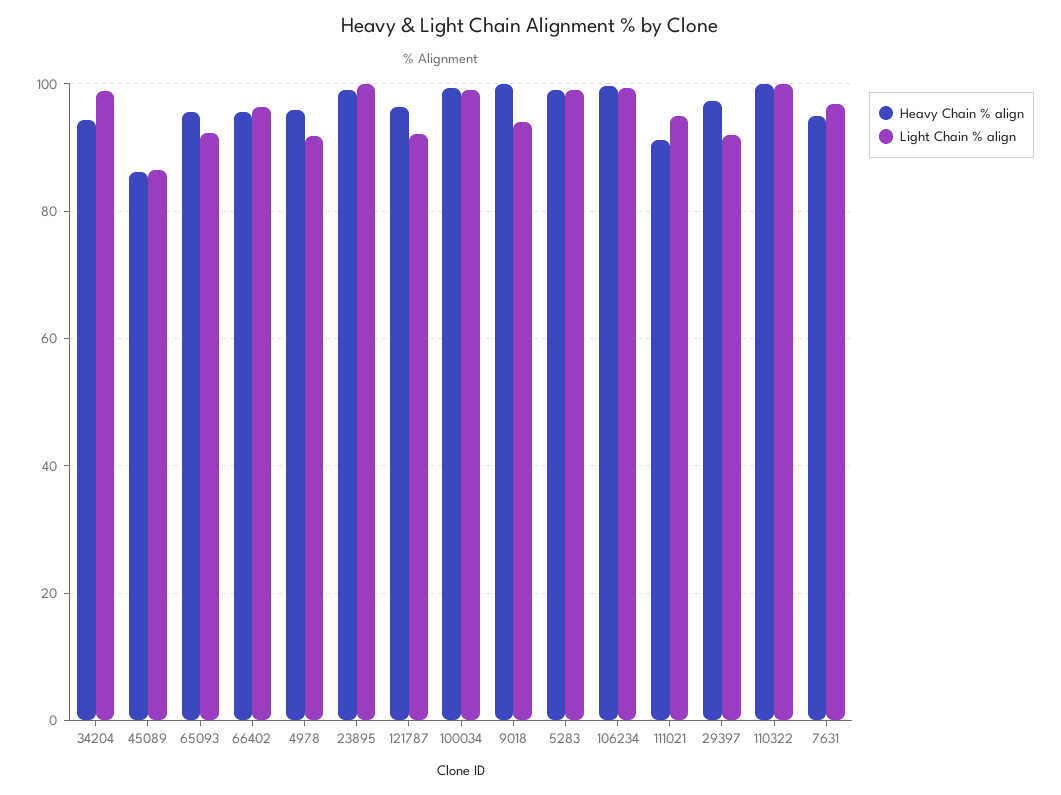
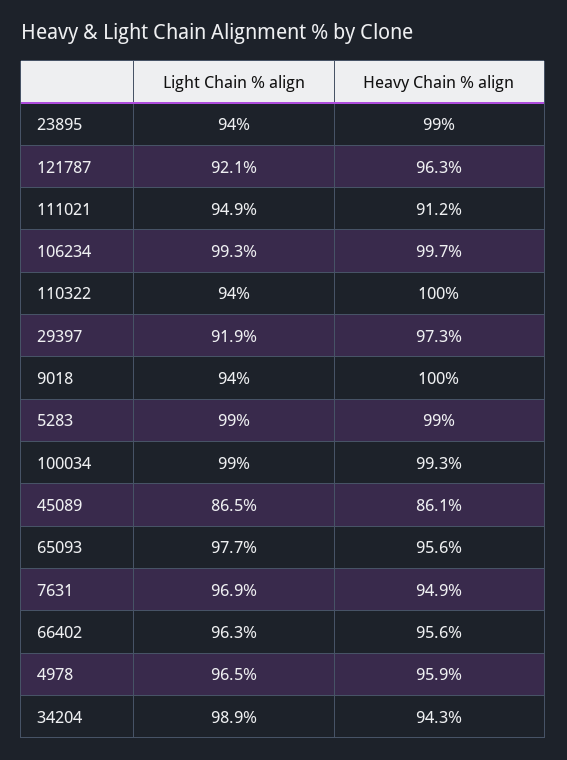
  {
    "Heavy Chain % align": {
      "34204": 94.3,
      "45089": 86.1,
      "65093": 95.6,
      "66402": 95.6,
      "4978": 95.9,
      "23895": 99,
      "121787": 96.3,
      "100034": 99.3,
      "9018": 100,
      "5283": 99,
      "106234": 99.7,
      "111021": 91.2,
      "29397": 97.3,
      "110322": 100,
      "7631": 94.9
    },
    "Light Chain % align": {
      "34204": 98.9,
      "45089": 86.5,
-     "65093": 92,
+     "65093": 97.7,
      "66402": 96.3,
-     "4978": 92,
+     "4978": 96.5,
-     "23895": 100,
+     "23895": 94,
      "121787": 92.1,
      "100034": 99,
      "9018": 94,
      "5283": 99,
      "106234": 99.3,
      "111021": 94.9,
      "29397": 91.9,
-     "110322": 100,
+     "110322": 94,
      "7631": 96.9
    }
  }

